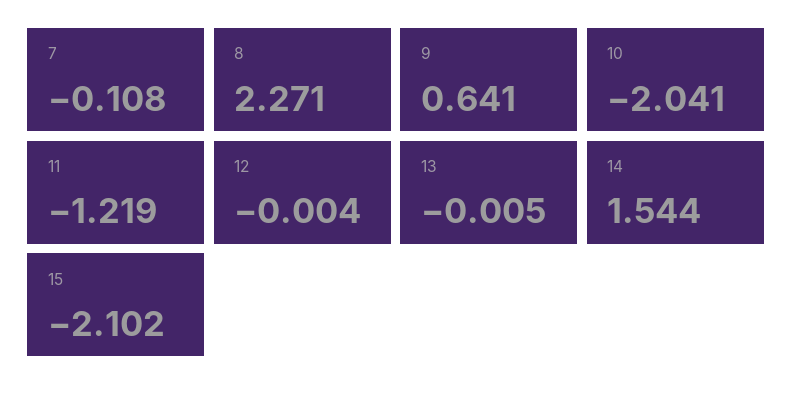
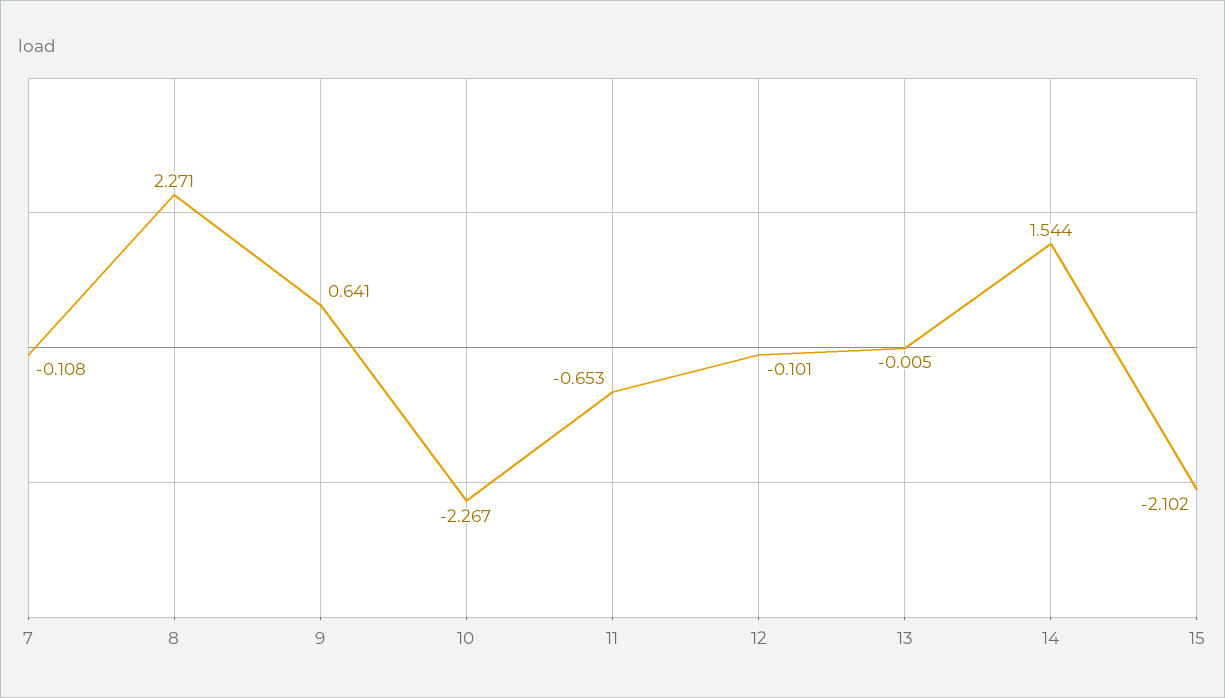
  {
    "7": -0.108,
    "8": 2.271,
    "9": 0.641,
-   "10": -2.041,
+   "10": -2.267,
-   "11": -1.219,
+   "11": -0.653,
-   "12": -0.004,
+   "12": -0.101,
    "13": -0.005,
    "14": 1.544,
    "15": -2.102
  }

